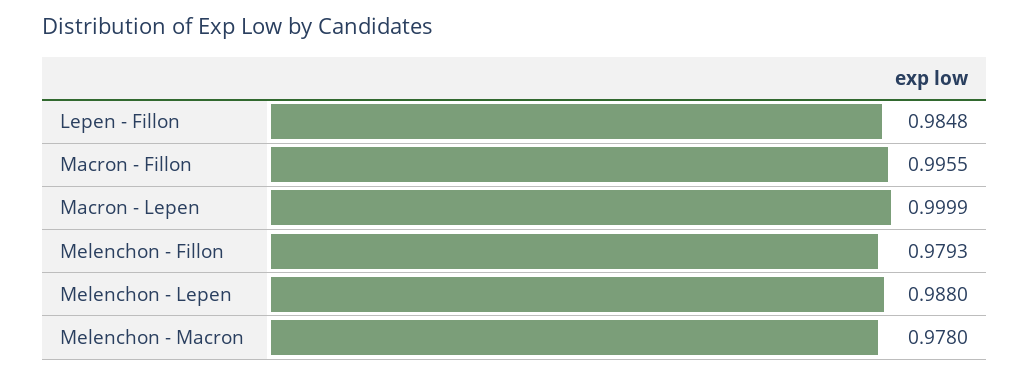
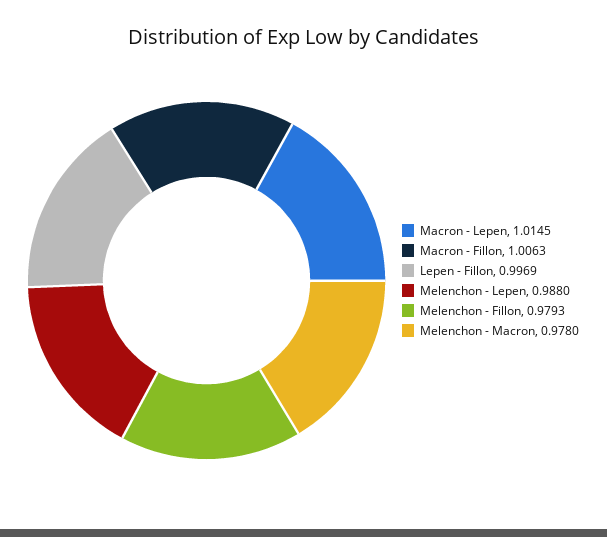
  {
-   "Lepen - Fillon": 0.9848,
+   "Lepen - Fillon": 0.9969,
-   "Macron - Fillon": 0.9955,
+   "Macron - Fillon": 1.0063,
-   "Macron - Lepen": 0.9999,
+   "Macron - Lepen": 1.0145,
    "Melenchon - Fillon": 0.9793,
    "Melenchon - Lepen": 0.988,
    "Melenchon - Macron": 0.978
  }

